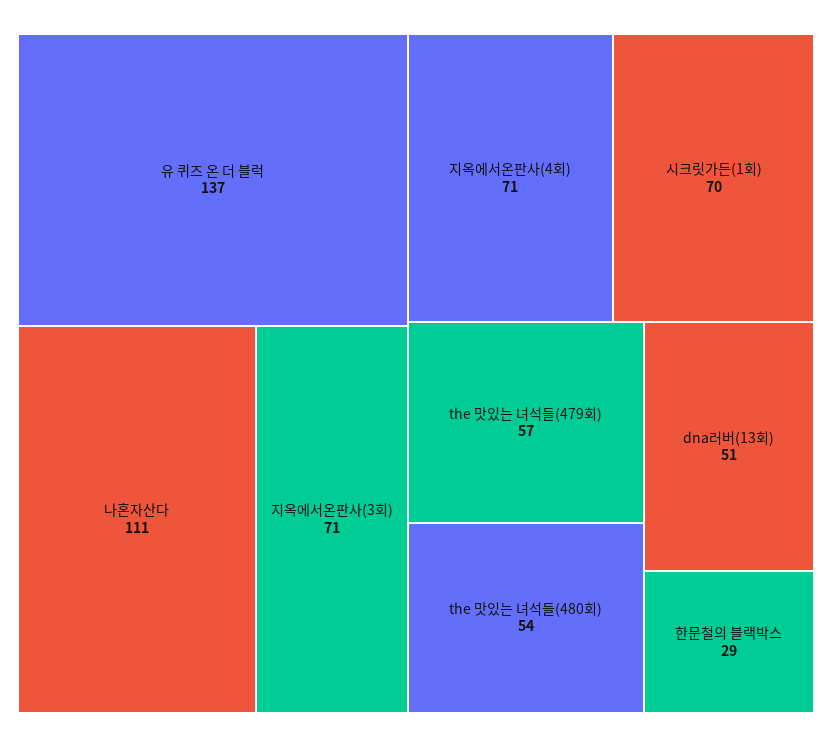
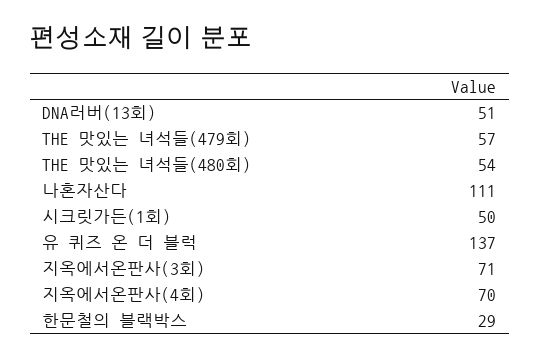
  {
    "유 퀴즈 온 더 블럭": 137,
    "나혼자산다": 111,
    "지옥에서온판사(3회)": 71,
-   "지옥에서온판사(4회)": 71,
+   "지옥에서온판사(4회)": 70,
-   "시크릿가든(1회)": 70,
+   "시크릿가든(1회)": 50,
    "the 맛있는 녀석들(479회)": 57,
    "the 맛있는 녀석들(480회)": 54,
    "dna러버(13회)": 51,
    "한문철의 블랙박스": 29
  }

